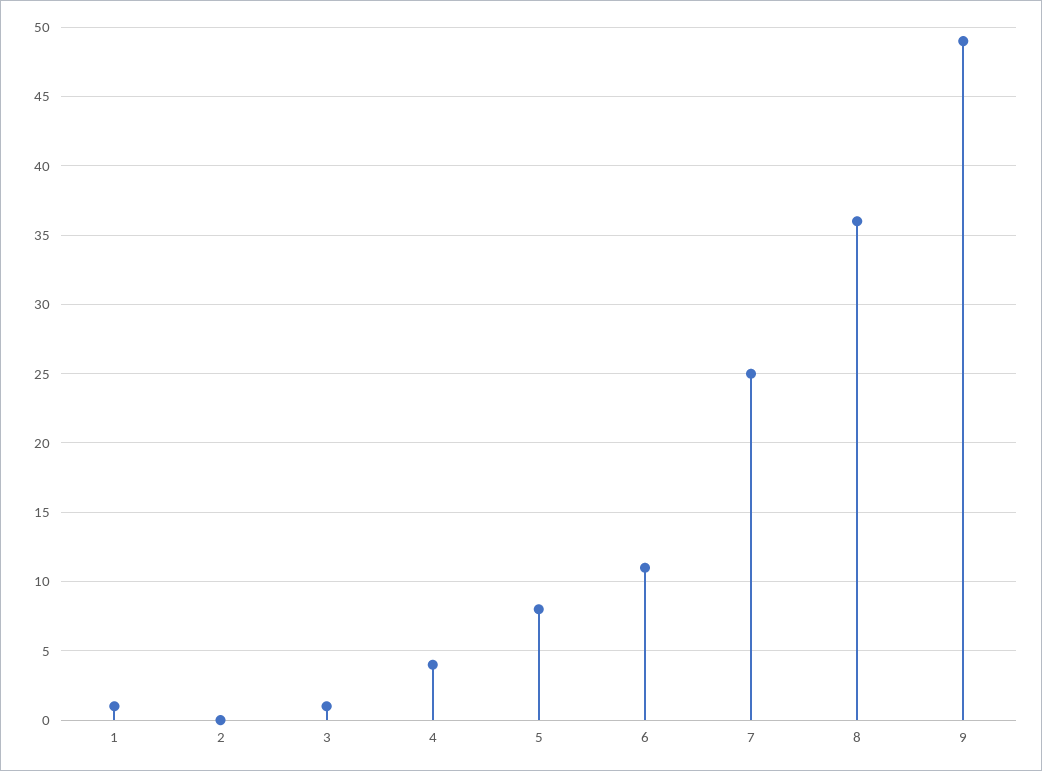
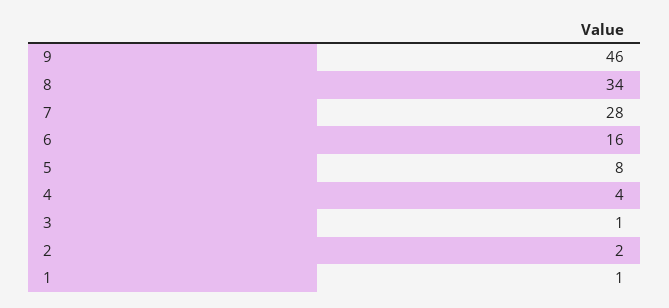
  {
    "1": 1,
-   "2": 0,
+   "2": 2,
    "3": 1,
    "4": 4,
    "5": 8,
-   "6": 11,
+   "6": 16,
-   "7": 25,
+   "7": 28,
-   "8": 36,
+   "8": 34,
-   "9": 49
+   "9": 46
  }

